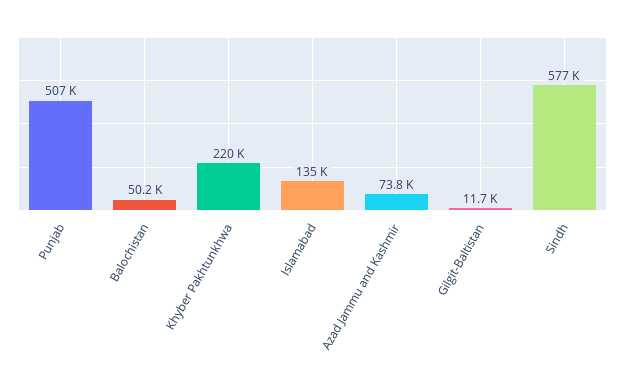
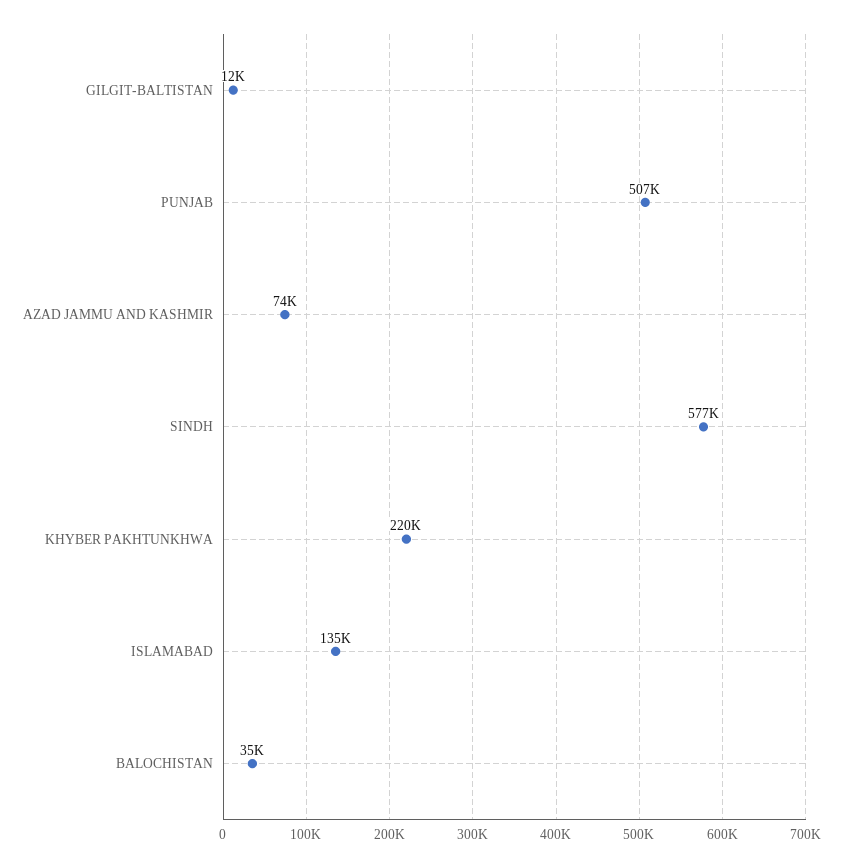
  {
    "Punjab": 507000,
-   "Balochistan": 50200,
+   "Balochistan": 35000,
    "Khyber Pakhtunkhwa": 220000,
    "Islamabad": 135000,
    "Azad Jammu and Kashmir": 73800,
    "Gilgit-Baltistan": 11700,
    "Sindh": 577000
  }

